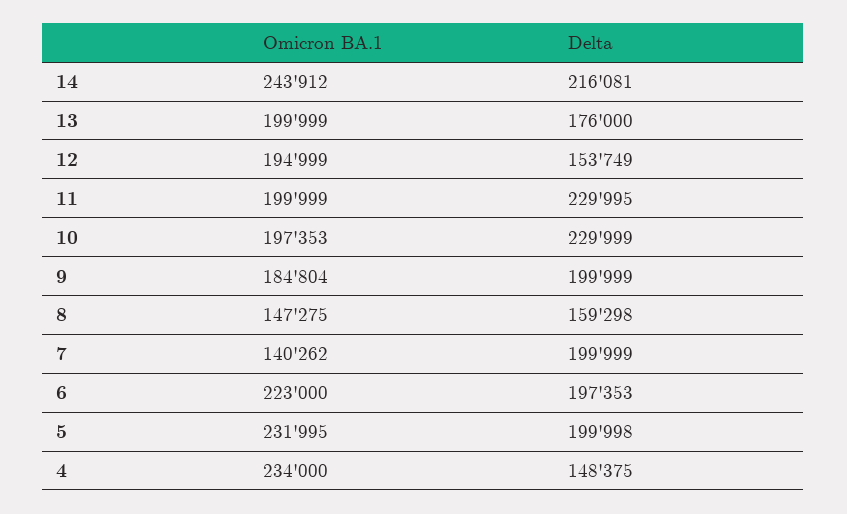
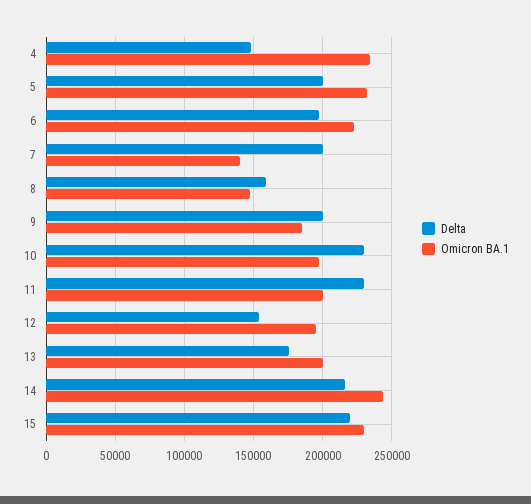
  {
    "Omicron BA.1": {
      "14": 243912,
      "13": 199999,
      "12": 194999,
      "11": 199999,
      "10": 197353,
      "9": 184804,
      "8": 147275,
      "7": 140262,
      "6": 223000,
      "5": 231995,
-     "4": 234000
+     "4": 234000,
+     "15": 230000
    },
    "Delta": {
      "14": 216081,
      "13": 176000,
      "12": 153749,
      "11": 229995,
      "10": 229999,
      "9": 199999,
      "8": 159298,
      "7": 199999,
      "6": 197353,
      "5": 199998,
-     "4": 148375
+     "4": 148375,
+     "15": 220000
    }
  }

